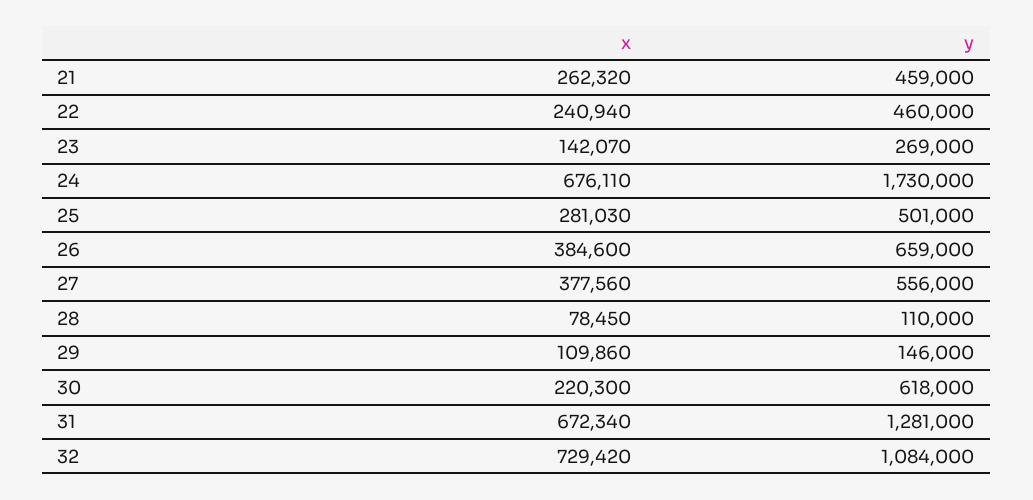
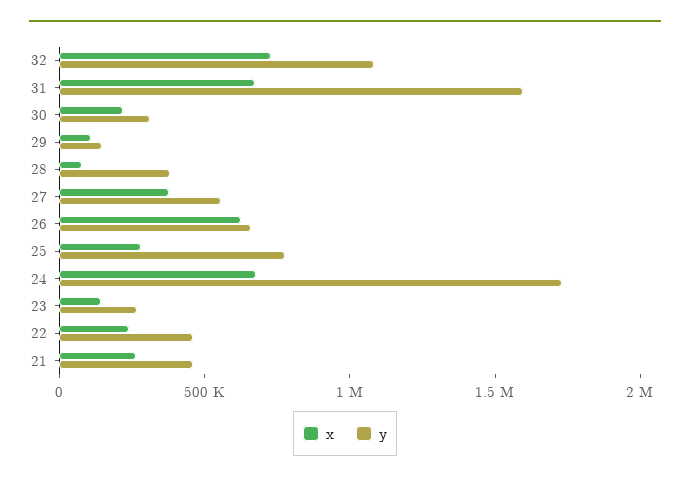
  {
    "x": {
      "21": 262320,
      "22": 240940,
      "23": 142070,
      "24": 676110,
      "25": 281030,
-     "26": 384600,
+     "26": 600000,
      "27": 377560,
      "28": 78450,
      "29": 109860,
      "30": 220300,
      "31": 672340,
      "32": 729420
    },
    "y": {
      "21": 459000,
      "22": 460000,
      "23": 269000,
      "24": 1730000,
-     "25": 501000,
+     "25": 800000,
      "26": 659000,
      "27": 556000,
-     "28": 110000,
+     "28": 400000,
      "29": 146000,
-     "30": 618000,
+     "30": 300000,
-     "31": 1281000,
+     "31": 1600000,
      "32": 1084000
    }
  }

